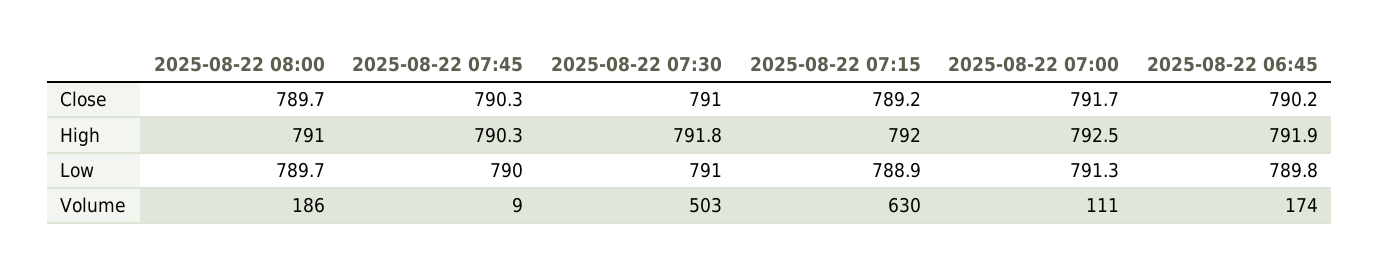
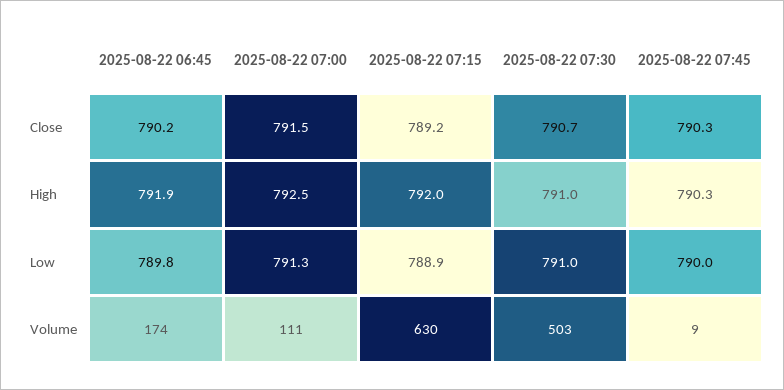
  {
-   "2025-08-22 08:00": {
-     "Close": 789.7,
-     "High": 791,
-     "Low": 789.7,
-     "Volume": 186
-   },
    "2025-08-22 07:45": {
      "Close": 790.3,
      "High": 790.3,
      "Low": 790,
      "Volume": 9
    },
    "2025-08-22 07:30": {
-     "Close": 791,
+     "Close": 790.7,
-     "High": 791.8,
+     "High": 791,
      "Low": 791,
      "Volume": 503
    },
    "2025-08-22 07:15": {
      "Close": 789.2,
      "High": 792,
      "Low": 788.9,
      "Volume": 630
    },
    "2025-08-22 07:00": {
-     "Close": 791.7,
+     "Close": 791.5,
      "High": 792.5,
      "Low": 791.3,
      "Volume": 111
    },
    "2025-08-22 06:45": {
      "Close": 790.2,
      "High": 791.9,
      "Low": 789.8,
      "Volume": 174
    }
  }

